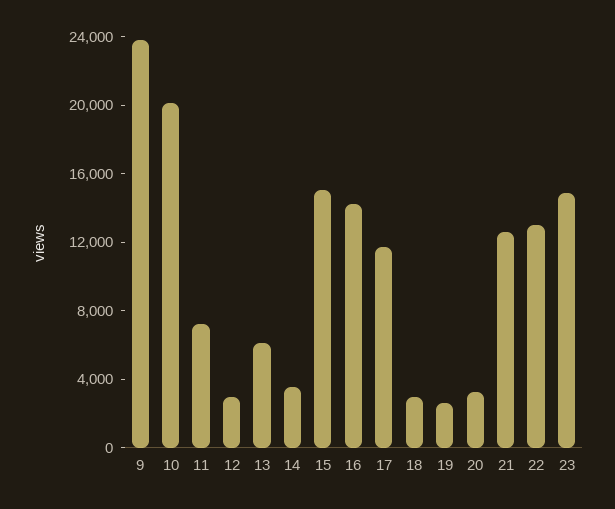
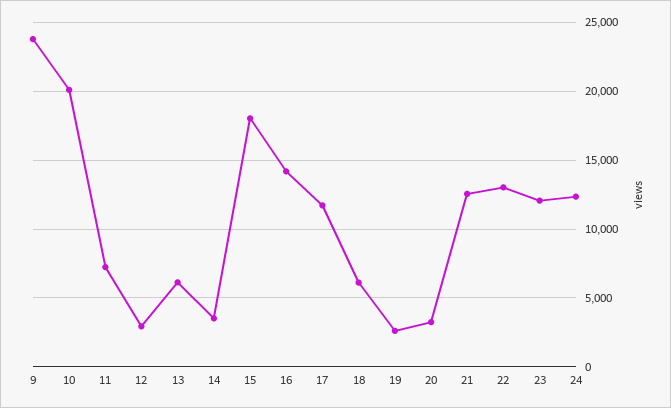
  {
    "9": 24000,
    "10": 20000,
    "11": 7000,
    "12": 3000,
    "13": 6000,
    "14": 3500,
-   "15": 15000,
+   "15": 18000,
    "16": 14000,
    "17": 11500,
-   "18": 3000,
+   "18": 6000,
    "19": 2500,
    "20": 3000,
    "21": 12500,
    "22": 13000,
-   "23": 15000
+   "23": 12000,
+   "24": 12500
  }

